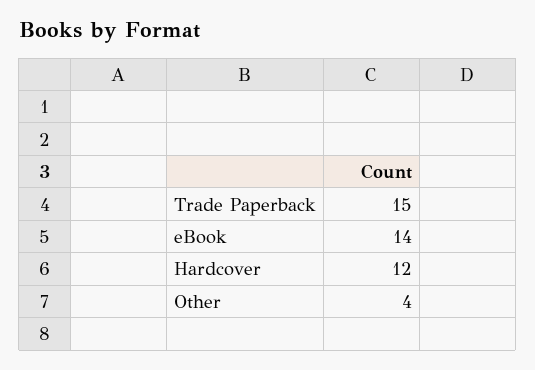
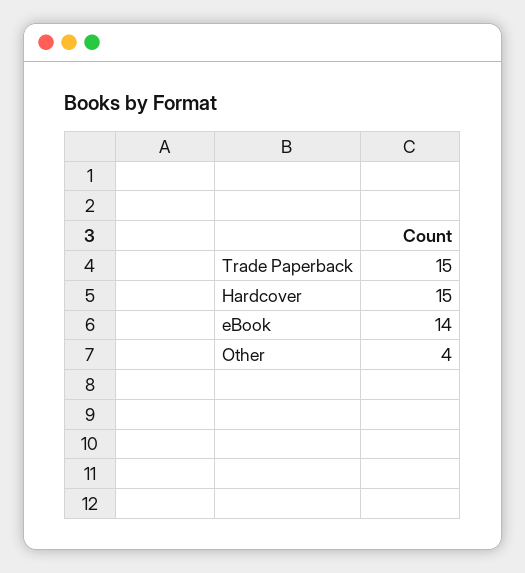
  {
    "Trade Paperback": 15,
    "eBook": 14,
-   "Hardcover": 12,
+   "Hardcover": 15,
    "Other": 4
  }

